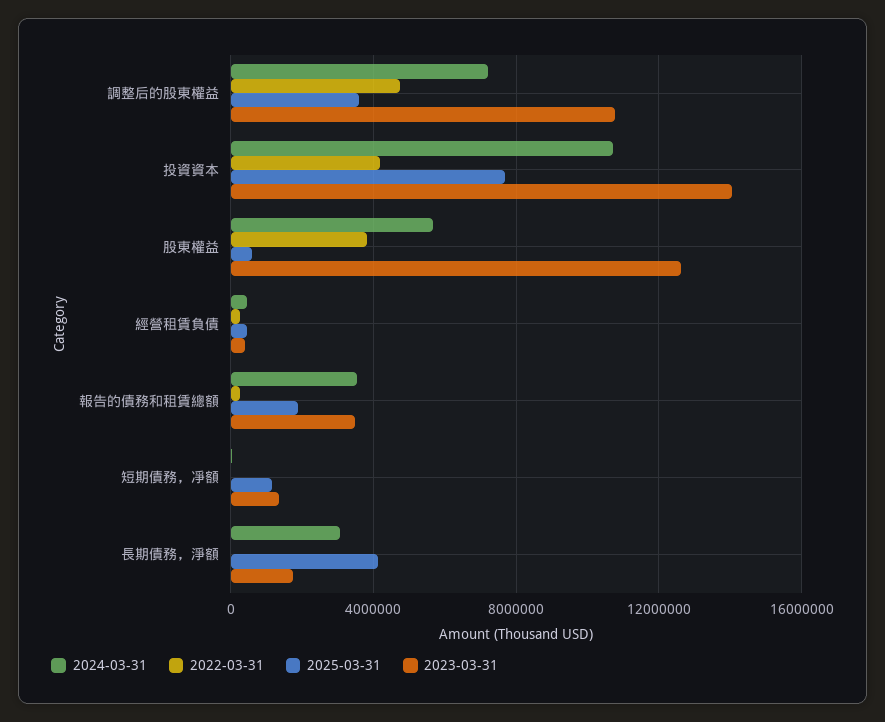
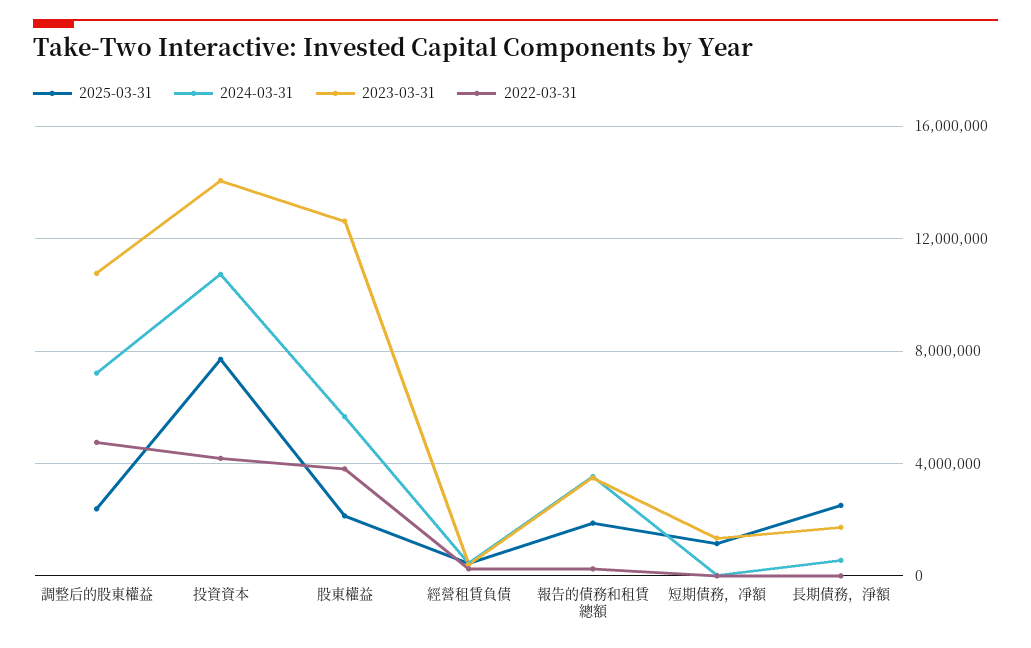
  {
    "2024-03-31": {
      "調整后的股東權益": 7000000,
      "投資資本": 10500000,
      "股東權益": 5500000,
      "經營租賃負債": 500000,
      "報告的債務和租賃總額": 3500000,
      "短期債務，凈額": 0,
-     "長期債務，淨額": 3000000
+     "長期債務，淨額": 500000
    },
    "2022-03-31": {
      "調整后的股東權益": 5000000,
      "投資資本": 4000000,
      "股東權益": 4000000,
      "經營租賃負債": 500000,
      "報告的債務和租賃總額": 500000,
      "短期債務，凈額": 0,
      "長期債務，淨額": 0
    },
    "2025-03-31": {
-     "調整后的股東權益": 3500000,
+     "調整后的股東權益": 2500000,
      "投資資本": 7500000,
-     "股東權益": 500000,
+     "股東權益": 2000000,
      "經營租賃負債": 500000,
      "報告的債務和租賃總額": 2000000,
      "短期債務，凈額": 1000000,
-     "長期債務，淨額": 4000000
+     "長期債務，淨額": 2500000
    },
    "2023-03-31": {
      "調整后的股東權益": 11000000,
      "投資資本": 14000000,
      "股東權益": 12500000,
      "經營租賃負債": 500000,
      "報告的債務和租賃總額": 3500000,
      "短期債務，凈額": 1500000,
      "長期債務，淨額": 1500000
    }
  }

